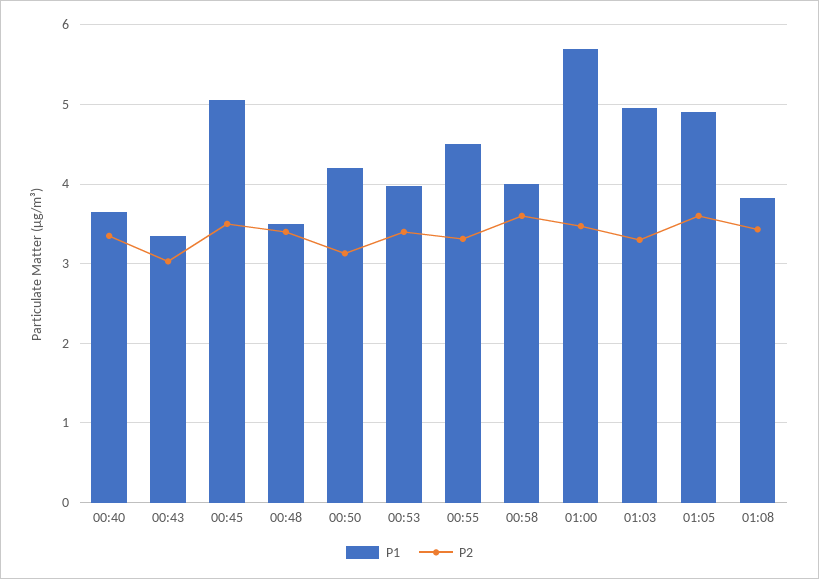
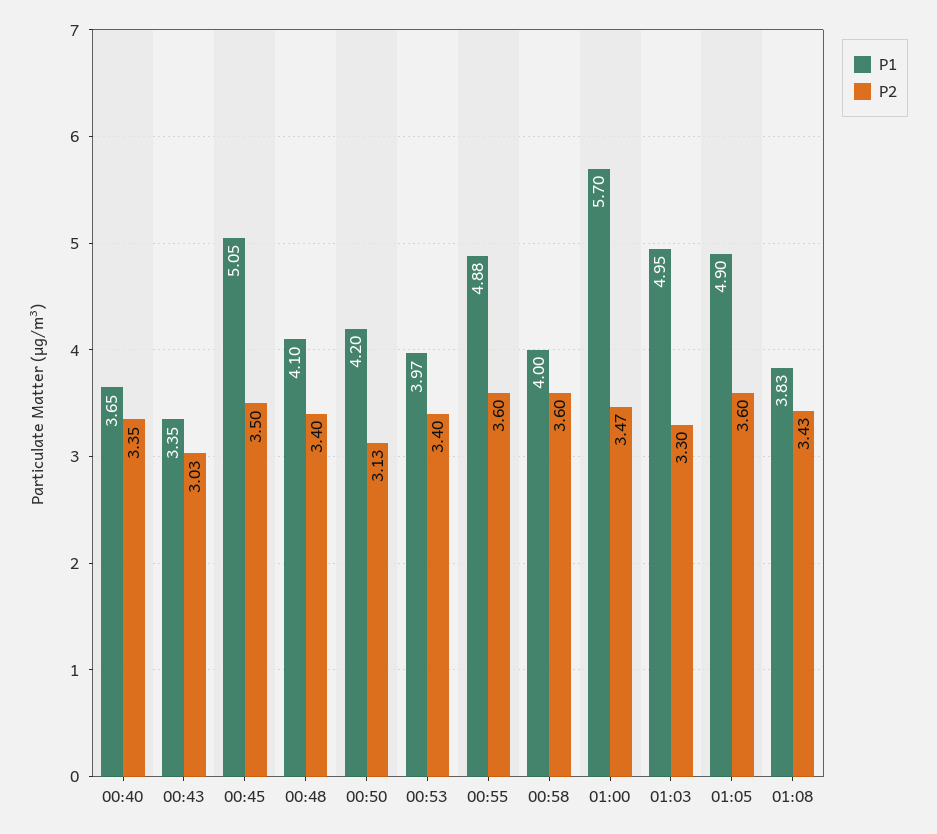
  {
    "P1": {
      "00:40": 3.65,
      "00:43": 3.35,
      "00:45": 5.05,
-     "00:48": 3.5,
+     "00:48": 4.1,
      "00:50": 4.2,
      "00:53": 3.97,
-     "00:55": 4.5,
+     "00:55": 4.88,
      "00:58": 4,
      "01:00": 5.7,
      "01:03": 4.95,
      "01:05": 4.9,
      "01:08": 3.83
    },
    "P2": {
      "00:40": 3.35,
      "00:43": 3.03,
      "00:45": 3.5,
      "00:48": 3.4,
      "00:50": 3.13,
      "00:53": 3.4,
-     "00:55": 3.3,
+     "00:55": 3.6,
      "00:58": 3.6,
      "01:00": 3.47,
      "01:03": 3.3,
      "01:05": 3.6,
      "01:08": 3.43
    }
  }

